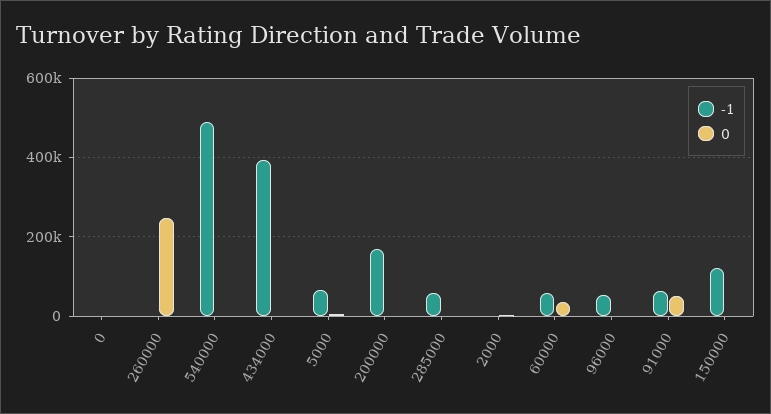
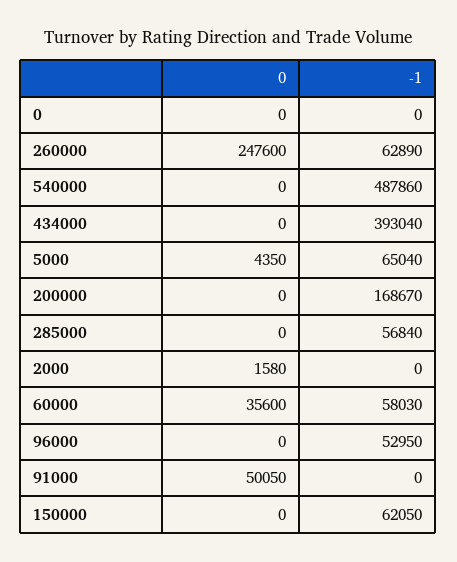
  {
    "-1": {
      "0": 0,
-     "260000": 0,
+     "260000": 62890,
      "540000": 487860,
      "434000": 393040,
      "5000": 65040,
      "200000": 168670,
      "285000": 56840,
      "2000": 0,
      "60000": 58030,
      "96000": 52950,
-     "91000": 60000,
+     "91000": 0,
-     "150000": 120000
+     "150000": 62050
    },
    "0": {
      "0": 0,
      "260000": 247600,
      "540000": 0,
      "434000": 0,
      "5000": 4350,
      "200000": 0,
      "285000": 0,
      "2000": 1580,
      "60000": 35600,
      "96000": 0,
      "91000": 50050,
      "150000": 0
    }
  }

